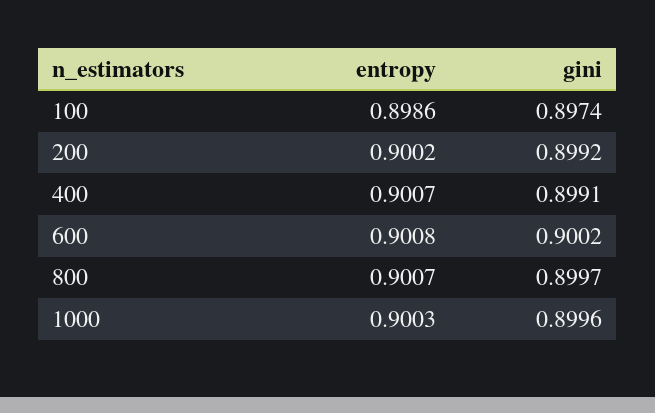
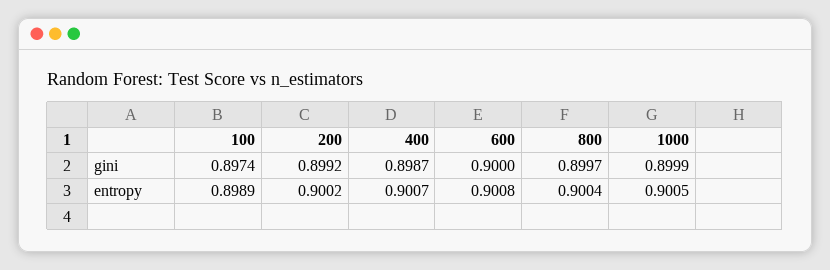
  {
    "entropy": {
-     "100": 0.8986,
+     "100": 0.8989,
      "200": 0.9002,
      "400": 0.9007,
      "600": 0.9008,
-     "800": 0.9007,
+     "800": 0.9004,
-     "1000": 0.9003
+     "1000": 0.9005
    },
    "gini": {
      "100": 0.8974,
      "200": 0.8992,
-     "400": 0.8991,
+     "400": 0.8987,
-     "600": 0.9002,
+     "600": 0.9,
      "800": 0.8997,
-     "1000": 0.8996
+     "1000": 0.8999
    }
  }

